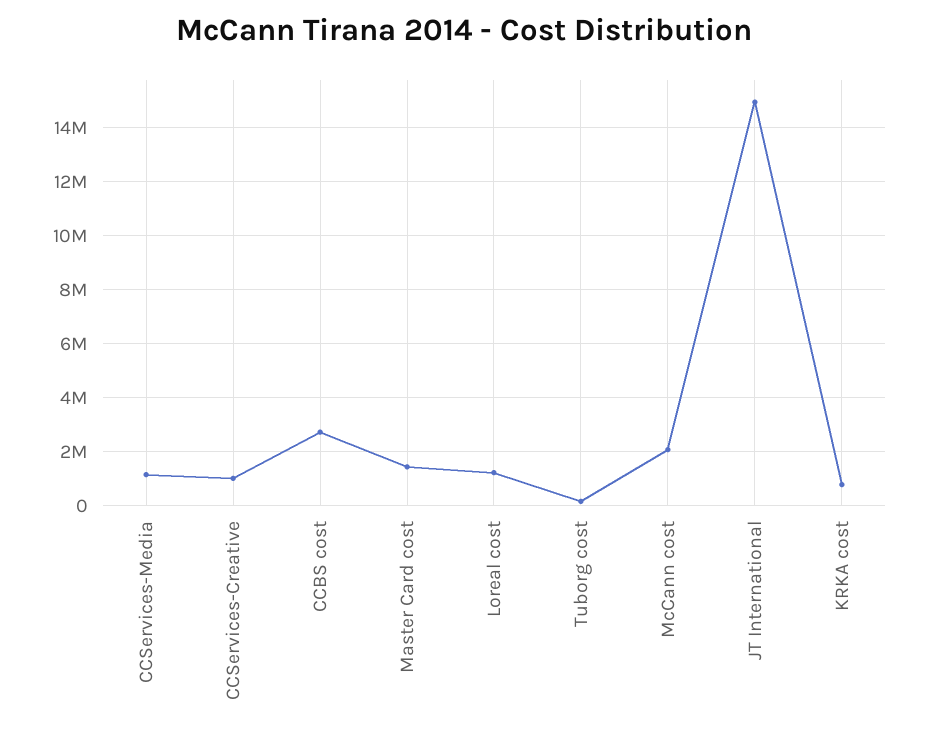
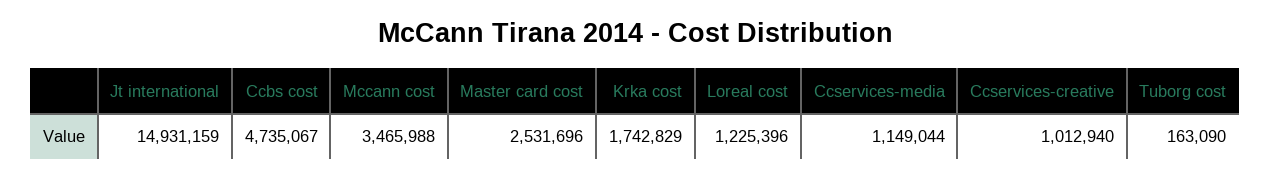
  {
    "CCServices-Media": 1149044,
    "CCServices-Creative": 1012940,
-   "CCBS cost": 2750000,
+   "CCBS cost": 4735067,
-   "Master Card cost": 1500000,
+   "Master Card cost": 2531696,
    "Loreal cost": 1225396,
    "Tuborg cost": 163090,
-   "McCann cost": 2000000,
+   "McCann cost": 3465988,
    "JT International": 14931159,
-   "KRKA cost": 750000
+   "KRKA cost": 1742829
  }

